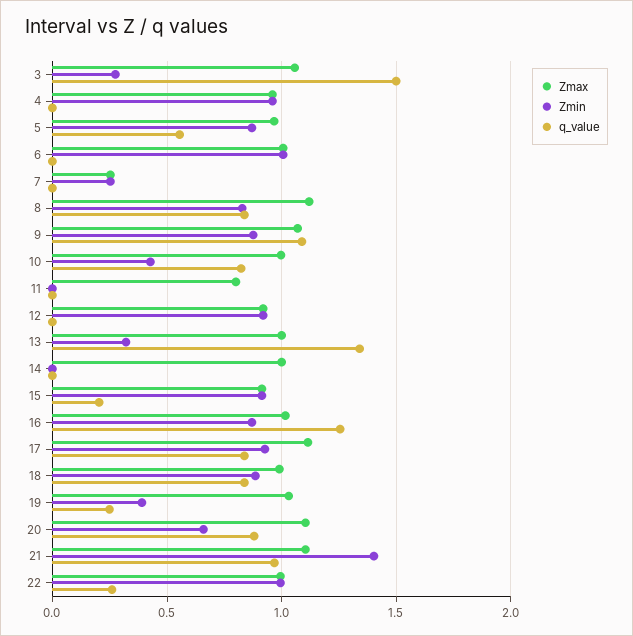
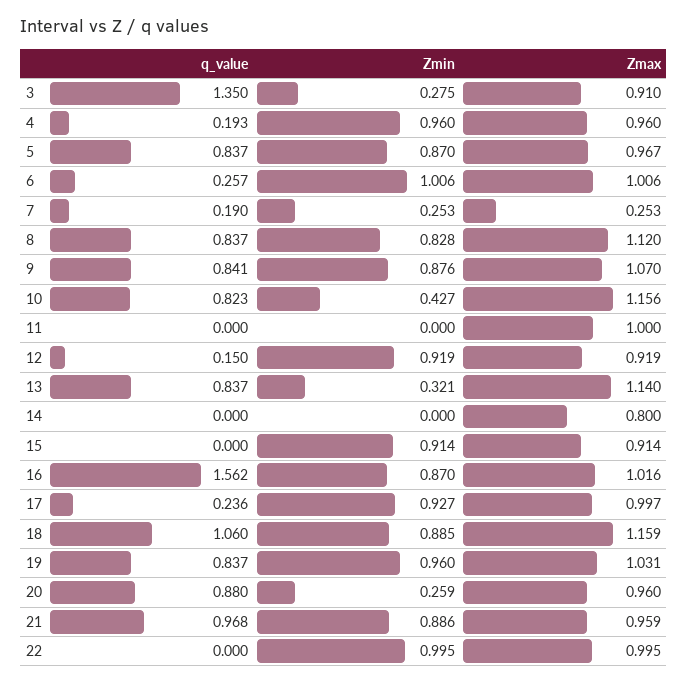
  {
    "Zmax": {
-     "3": 1.05,
+     "3": 0.91,
      "4": 0.96,
      "5": 0.967,
      "6": 1.006,
      "7": 0.253,
      "8": 1.12,
      "9": 1.07,
-     "10": 1,
+     "10": 1.156,
-     "11": 0.8,
+     "11": 1,
      "12": 0.919,
-     "13": 1,
+     "13": 1.14,
-     "14": 1,
+     "14": 0.8,
      "15": 0.914,
      "16": 1.016,
-     "17": 1.1,
+     "17": 0.997,
-     "18": 1,
+     "18": 1.159,
      "19": 1.031,
-     "20": 1.1,
+     "20": 0.96,
-     "21": 1.1,
+     "21": 0.959,
      "22": 0.995
    },
    "Zmin": {
      "3": 0.275,
      "4": 0.96,
      "5": 0.87,
      "6": 1.006,
      "7": 0.253,
      "8": 0.828,
      "9": 0.876,
      "10": 0.427,
      "11": 0,
      "12": 0.919,
      "13": 0.321,
      "14": 0,
      "15": 0.914,
      "16": 0.87,
      "17": 0.927,
      "18": 0.885,
-     "19": 0.4,
+     "19": 0.96,
-     "20": 0.65,
+     "20": 0.259,
-     "21": 1.4,
+     "21": 0.886,
      "22": 0.995
    },
    "q_value": {
-     "3": 1.5,
+     "3": 1.35,
-     "4": 0,
+     "4": 0.193,
-     "5": 0.55,
+     "5": 0.837,
-     "6": 0,
+     "6": 0.257,
-     "7": 0,
+     "7": 0.19,
      "8": 0.837,
-     "9": 1.1,
+     "9": 0.841,
      "10": 0.823,
      "11": 0,
-     "12": 0,
+     "12": 0.15,
-     "13": 1.35,
+     "13": 0.837,
      "14": 0,
-     "15": 0.2,
+     "15": 0,
-     "16": 1.25,
+     "16": 1.562,
-     "17": 0.85,
+     "17": 0.236,
-     "18": 0.85,
+     "18": 1.06,
-     "19": 0.25,
+     "19": 0.837,
      "20": 0.88,
      "21": 0.968,
-     "22": 0.25
+     "22": 0
    }
  }

